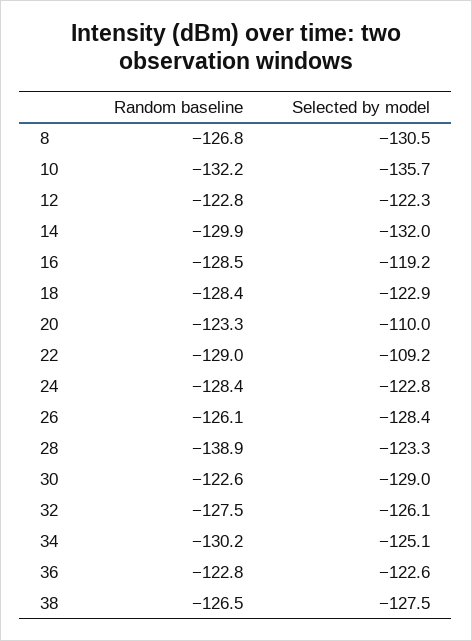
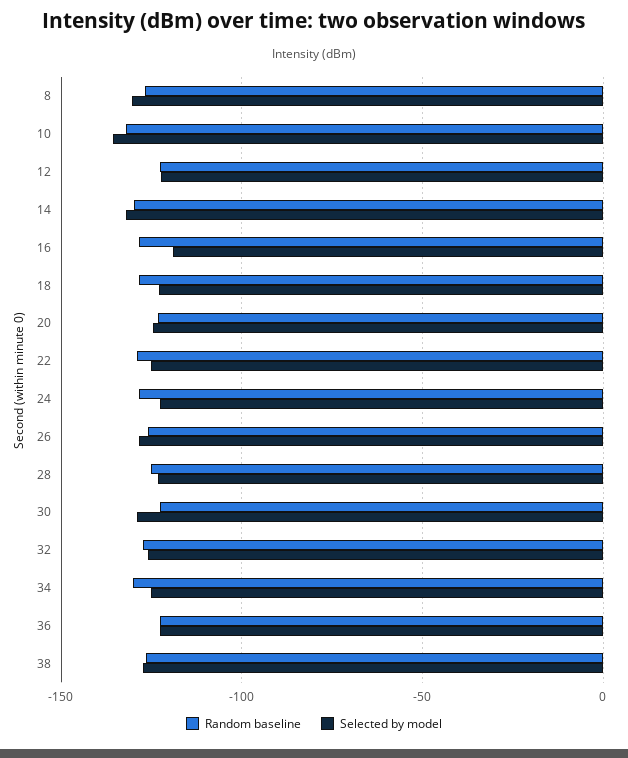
  {
    "Random baseline": {
      "8": -126.8,
      "10": -132.2,
      "12": -122.8,
      "14": -129.9,
      "16": -128.5,
      "18": -128.4,
      "20": -123.3,
      "22": -129,
      "24": -128.4,
      "26": -126.1,
-     "28": -138.9,
+     "28": -125,
      "30": -122.6,
      "32": -127.5,
      "34": -130.2,
      "36": -122.8,
      "38": -126.5
    },
    "Selected by model": {
      "8": -130.5,
      "10": -135.7,
      "12": -122.3,
      "14": -132,
      "16": -119.2,
      "18": -122.9,
-     "20": -110,
+     "20": -125,
-     "22": -109.2,
+     "22": -125,
      "24": -122.8,
      "26": -128.4,
      "28": -123.3,
      "30": -129,
      "32": -126.1,
      "34": -125.1,
      "36": -122.6,
      "38": -127.5
    }
  }

